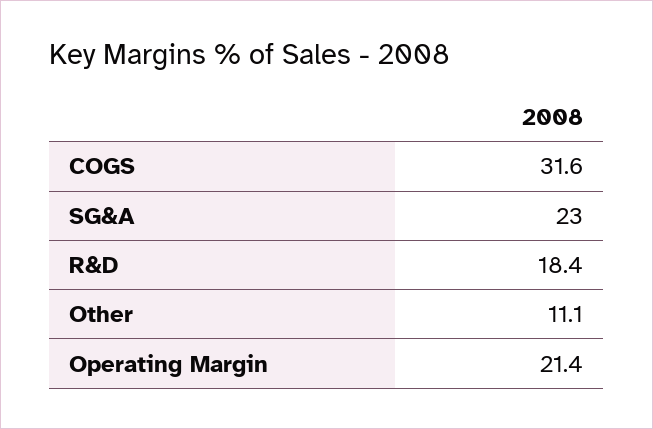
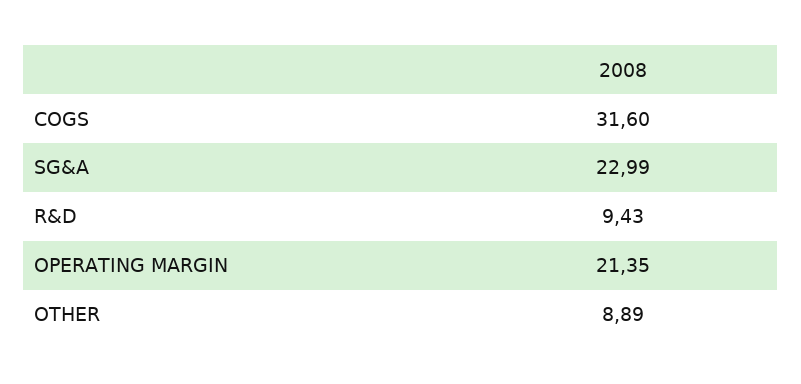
  {
    "COGS": 31.6,
    "SG&A": 22.99,
-   "R&D": 18.4,
+   "R&D": 9.43,
-   "Other": 11.1,
+   "Other": 8.89,
    "Operating Margin": 21.35
  }

